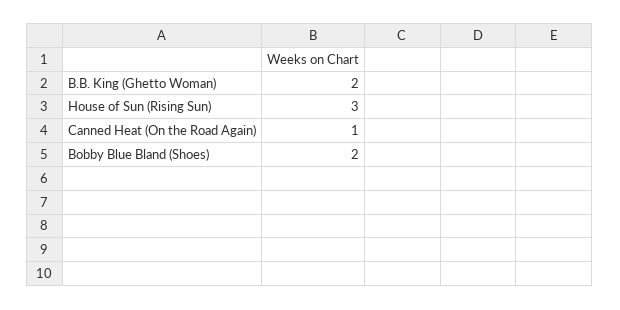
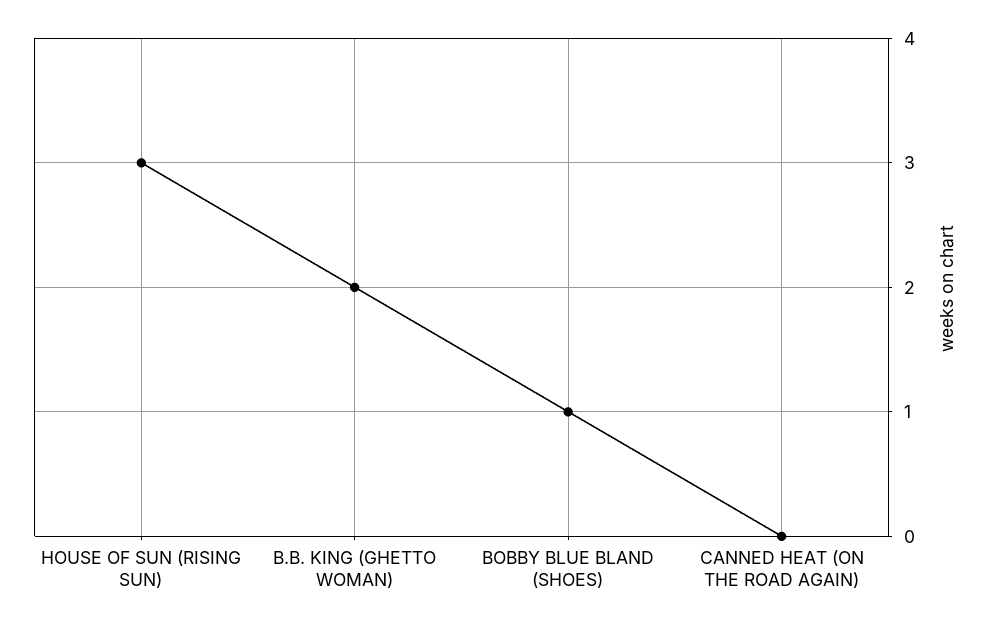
  {
    "B.B. King (Ghetto Woman)": 2,
    "House of Sun (Rising Sun)": 3,
-   "Canned Heat (On the Road Again)": 1,
+   "Canned Heat (On the Road Again)": 0,
-   "Bobby Blue Bland (Shoes)": 2
+   "Bobby Blue Bland (Shoes)": 1
  }

